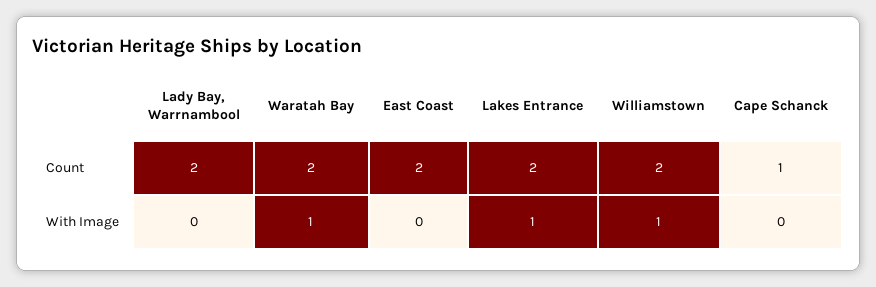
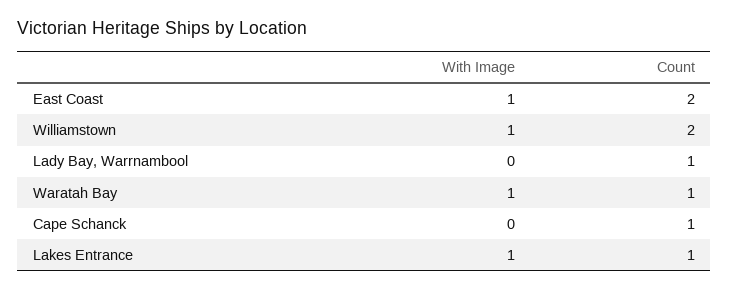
  {
    "Lady Bay, Warrnambool": {
-     "Count": 2,
+     "Count": 1,
      "With Image": 0
    },
    "Waratah Bay": {
-     "Count": 2,
+     "Count": 1,
      "With Image": 1
    },
    "East Coast": {
      "Count": 2,
-     "With Image": 0
+     "With Image": 1
    },
    "Lakes Entrance": {
-     "Count": 2,
+     "Count": 1,
      "With Image": 1
    },
    "Williamstown": {
      "Count": 2,
      "With Image": 1
    },
    "Cape Schanck": {
      "Count": 1,
      "With Image": 0
    }
  }

